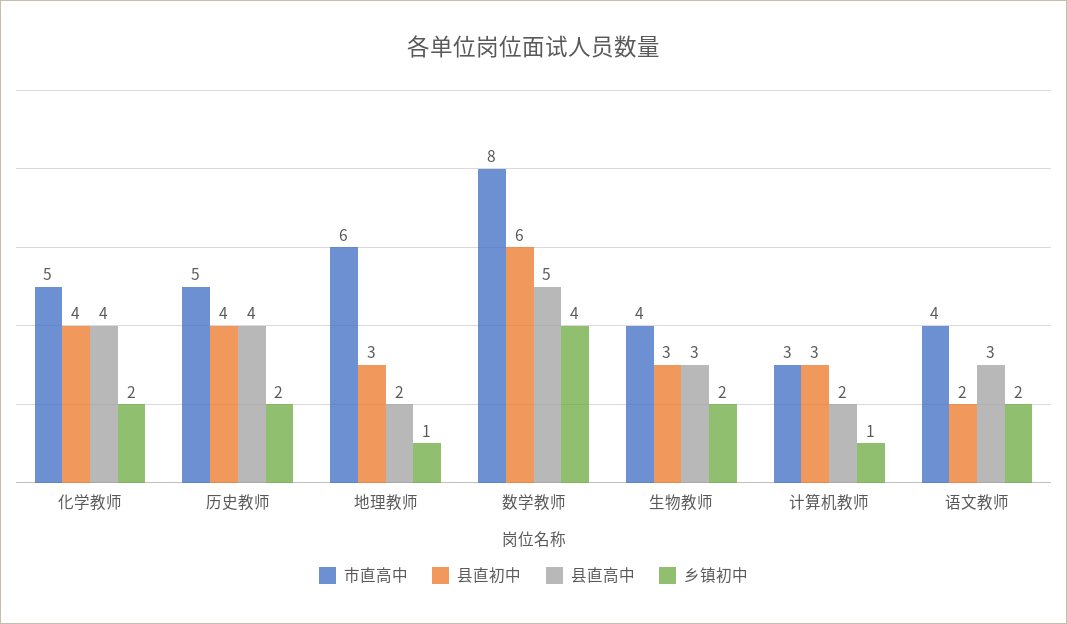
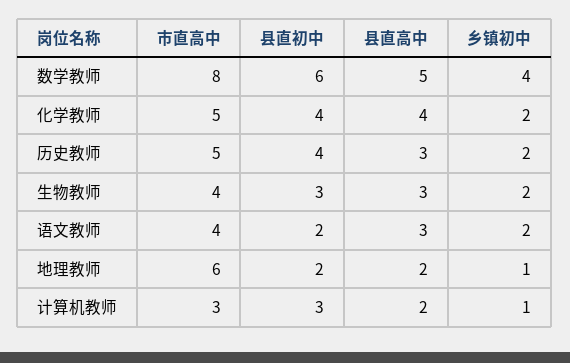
  {
    "市直高中": {
      "化学教师": 5,
      "历史教师": 5,
      "地理教师": 6,
      "数学教师": 8,
      "生物教师": 4,
      "计算机教师": 3,
      "语文教师": 4
    },
    "县直初中": {
      "化学教师": 4,
      "历史教师": 4,
-     "地理教师": 3,
+     "地理教师": 2,
      "数学教师": 6,
      "生物教师": 3,
      "计算机教师": 3,
      "语文教师": 2
    },
    "县直高中": {
      "化学教师": 4,
-     "历史教师": 4,
+     "历史教师": 3,
      "地理教师": 2,
      "数学教师": 5,
      "生物教师": 3,
      "计算机教师": 2,
      "语文教师": 3
    },
    "乡镇初中": {
      "化学教师": 2,
      "历史教师": 2,
      "地理教师": 1,
      "数学教师": 4,
      "生物教师": 2,
      "计算机教师": 1,
      "语文教师": 2
    }
  }

